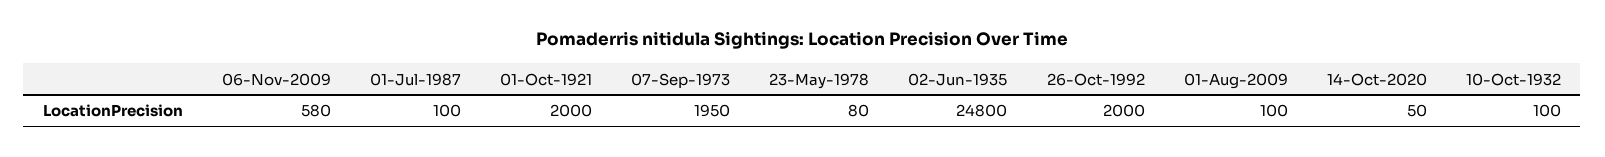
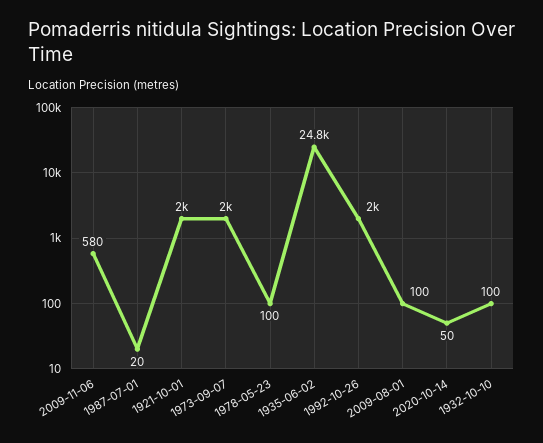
  {
    "06-Nov-2009": 580,
-   "01-Jul-1987": 100,
+   "01-Jul-1987": 20,
    "01-Oct-1921": 2000,
-   "07-Sep-1973": 1950,
+   "07-Sep-1973": 2000,
-   "23-May-1978": 80,
+   "23-May-1978": 100,
    "02-Jun-1935": 24800,
    "26-Oct-1992": 2000,
    "01-Aug-2009": 100,
    "14-Oct-2020": 50,
    "10-Oct-1932": 100
  }

